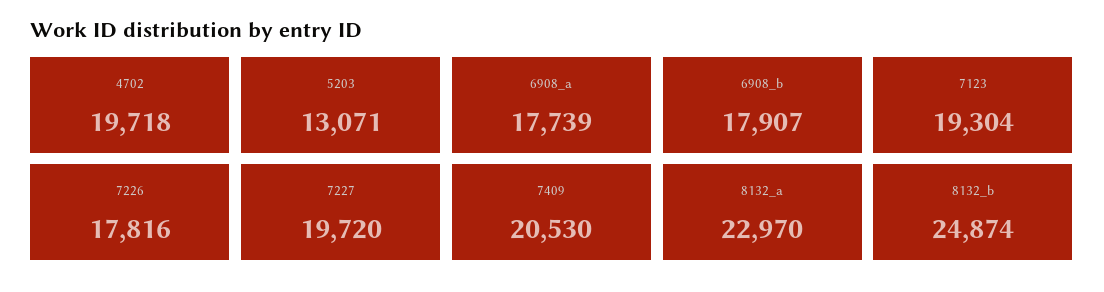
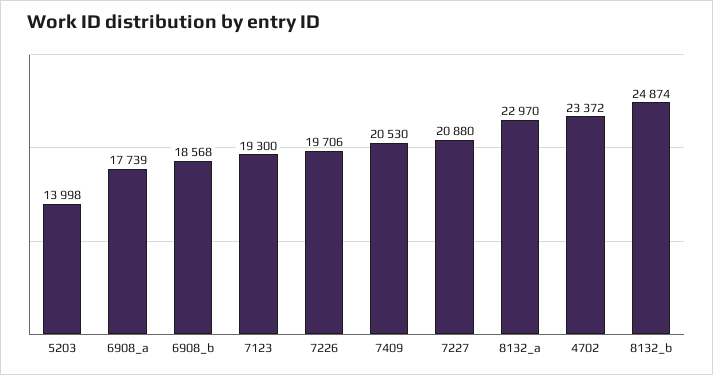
  {
-   "4702": 19718,
+   "4702": 23372,
-   "5203": 13071,
+   "5203": 13998,
    "6908_a": 17739,
-   "6908_b": 17907,
+   "6908_b": 18568,
-   "7123": 19304,
+   "7123": 19300,
-   "7226": 17816,
+   "7226": 19706,
-   "7227": 19720,
+   "7227": 20880,
    "7409": 20530,
    "8132_a": 22970,
    "8132_b": 24874
  }

